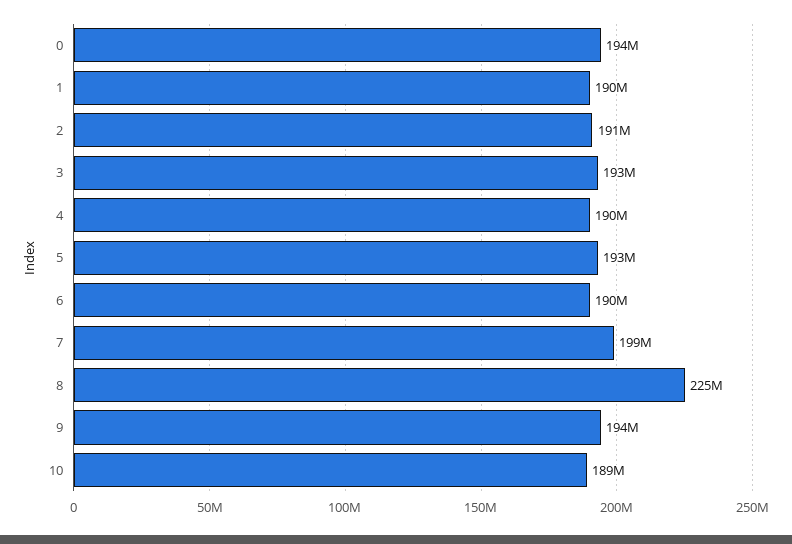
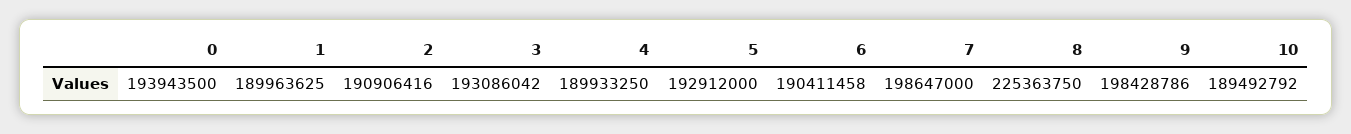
  {
    "0": 193943500,
    "1": 189963625,
    "2": 190906416,
    "3": 193086042,
    "4": 189933250,
    "5": 192912000,
    "6": 190411458,
    "7": 198647000,
    "8": 225363750,
-   "9": 194000000,
+   "9": 198428786,
    "10": 189492792
  }

